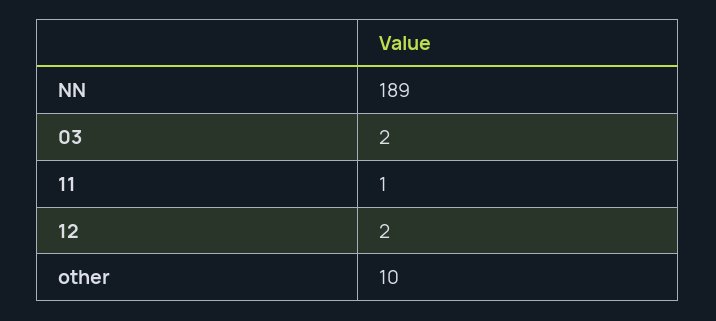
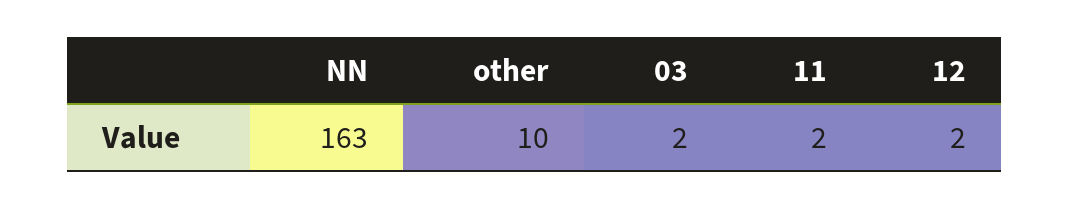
  {
-   "NN": 189,
+   "NN": 163,
    "03": 2,
-   "11": 1,
+   "11": 2,
    "12": 2,
    "other": 10
  }

